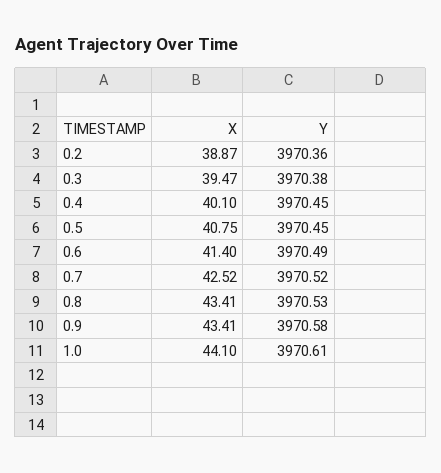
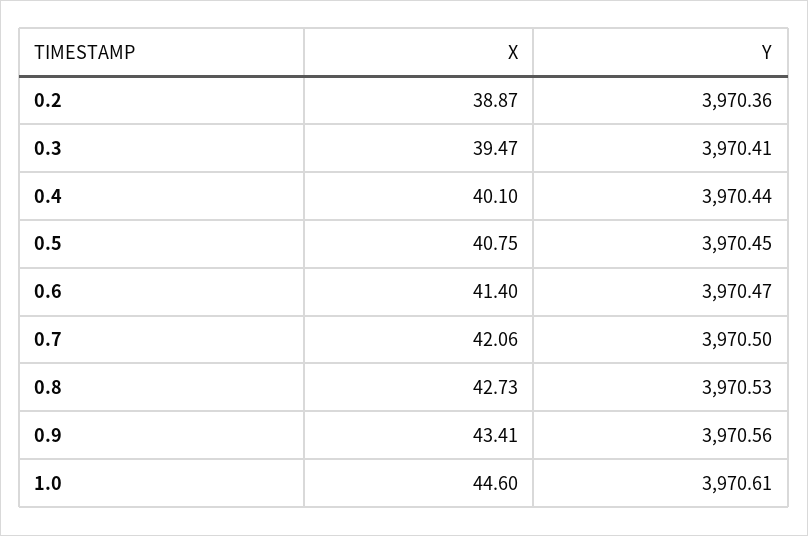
  {
    "X": {
      "0.2": 38.87,
      "0.3": 39.47,
      "0.4": 40.1,
      "0.5": 40.75,
      "0.6": 41.4,
-     "0.7": 42.52,
+     "0.7": 42.06,
-     "0.8": 43.41,
+     "0.8": 42.73,
      "0.9": 43.41,
-     "1.0": 44.1
+     "1.0": 44.6
    },
    "Y": {
      "0.2": 3970.36,
-     "0.3": 3970.38,
+     "0.3": 3970.41,
-     "0.4": 3970.45,
+     "0.4": 3970.44,
      "0.5": 3970.45,
-     "0.6": 3970.49,
+     "0.6": 3970.47,
-     "0.7": 3970.52,
+     "0.7": 3970.5,
      "0.8": 3970.53,
-     "0.9": 3970.58,
+     "0.9": 3970.56,
      "1.0": 3970.61
    }
  }

